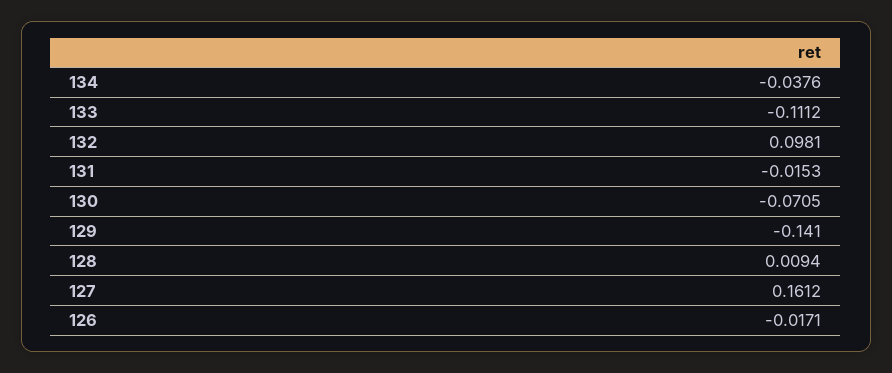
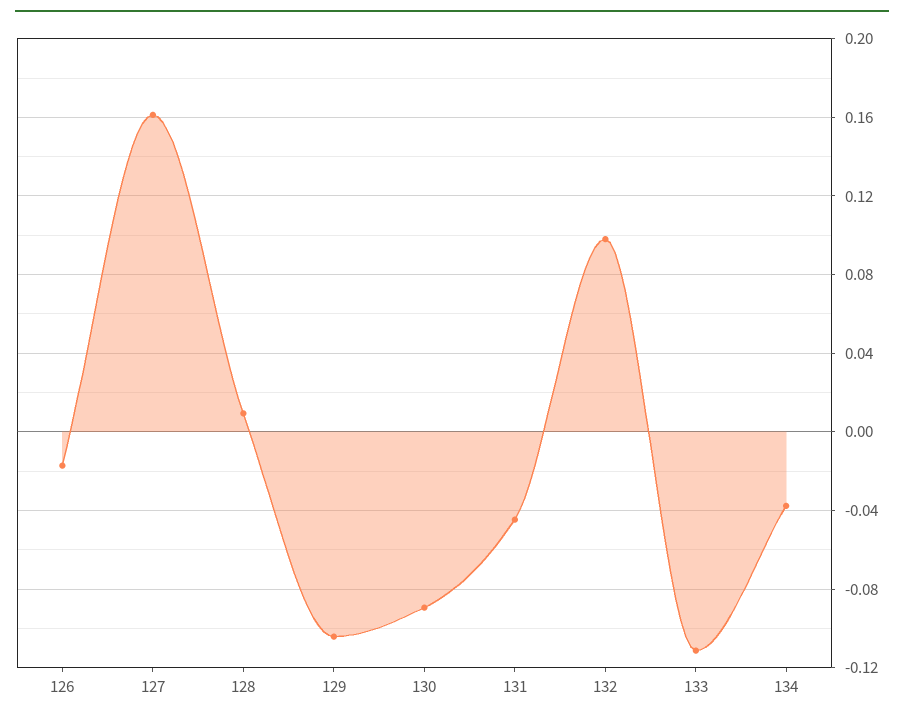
  {
    "134": -0.0376,
    "133": -0.1112,
    "132": 0.0981,
-   "131": -0.0153,
+   "131": -0.045,
-   "130": -0.0705,
+   "130": -0.09,
-   "129": -0.141,
+   "129": -0.105,
    "128": 0.0094,
    "127": 0.1612,
    "126": -0.0171
  }

